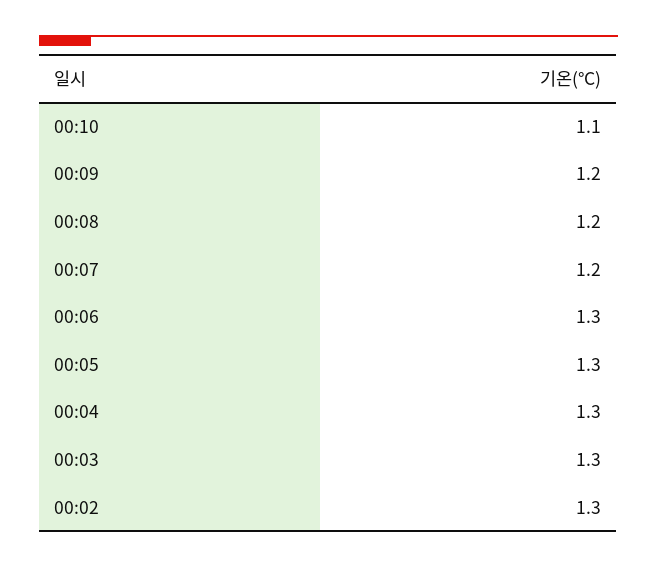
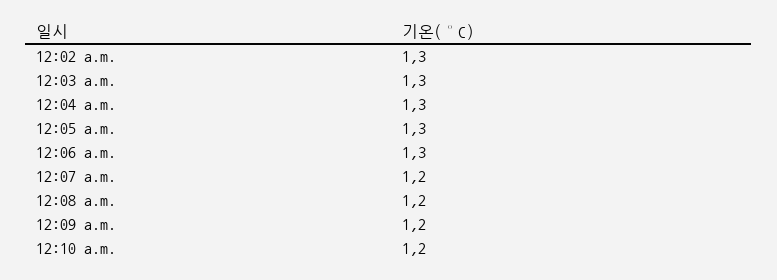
  {
-   "00:10": 1.1,
+   "00:10": 1.2,
    "00:09": 1.2,
    "00:08": 1.2,
    "00:07": 1.2,
    "00:06": 1.3,
    "00:05": 1.3,
    "00:04": 1.3,
    "00:03": 1.3,
    "00:02": 1.3
  }

